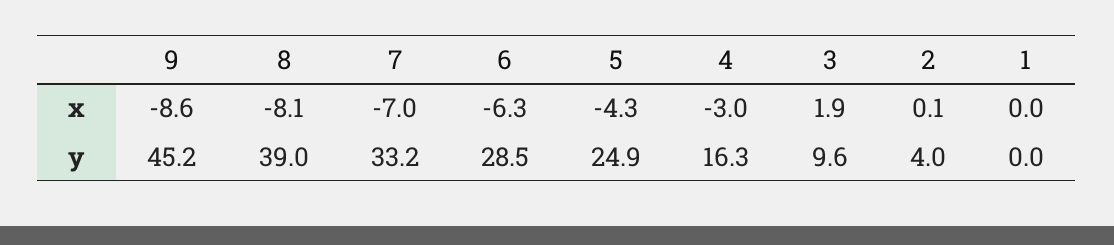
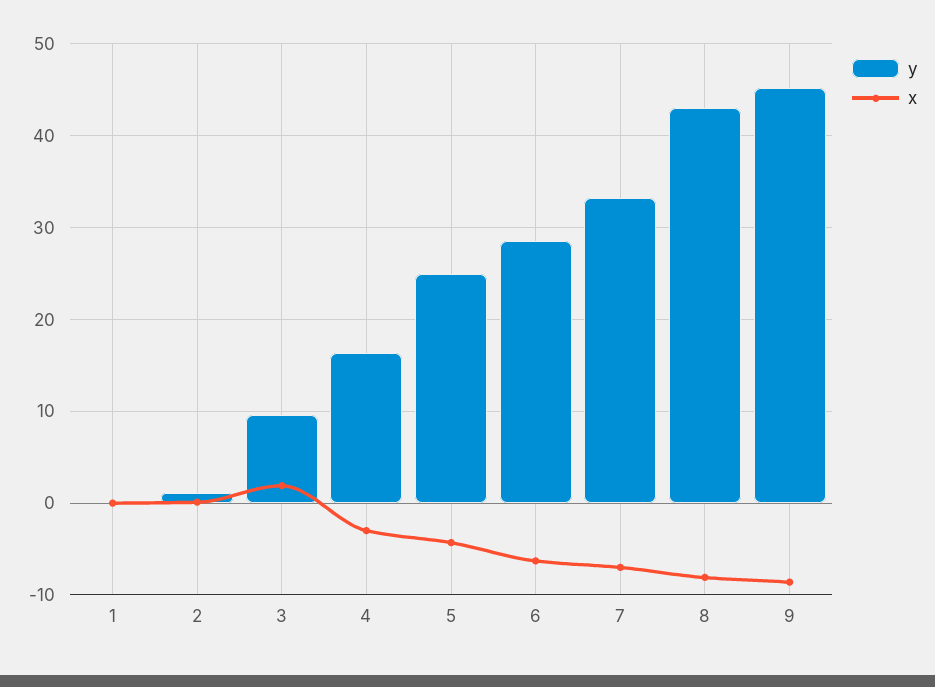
  {
    "x": {
      "9": -8.6,
      "8": -8.1,
      "7": -7,
      "6": -6.3,
      "5": -4.3,
      "4": -3,
      "3": 1.9,
      "2": 0.1,
      "1": 0
    },
    "y": {
      "9": 45.2,
-     "8": 39,
+     "8": 43,
      "7": 33.2,
      "6": 28.5,
      "5": 24.9,
      "4": 16.3,
      "3": 9.6,
-     "2": 4,
+     "2": 1,
      "1": 0
    }
  }

